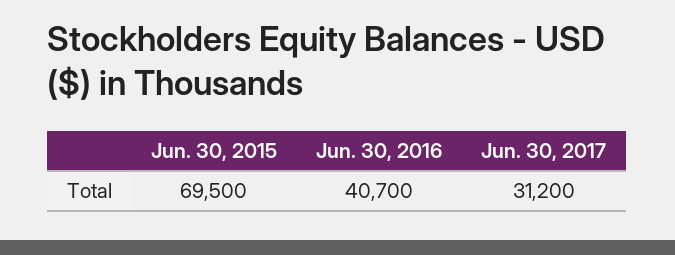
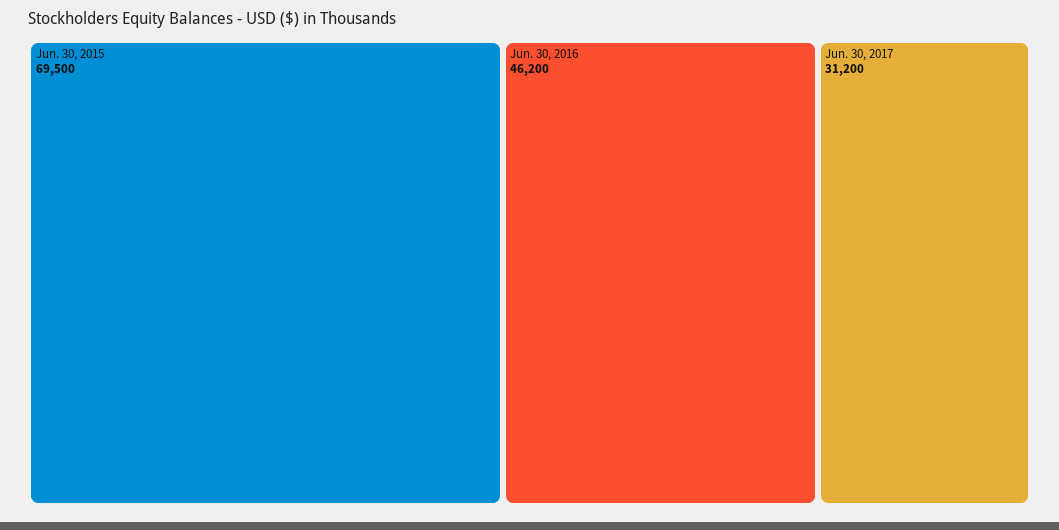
  {
    "Jun. 30, 2015": 69500,
-   "Jun. 30, 2016": 40700,
+   "Jun. 30, 2016": 46200,
    "Jun. 30, 2017": 31200
  }

